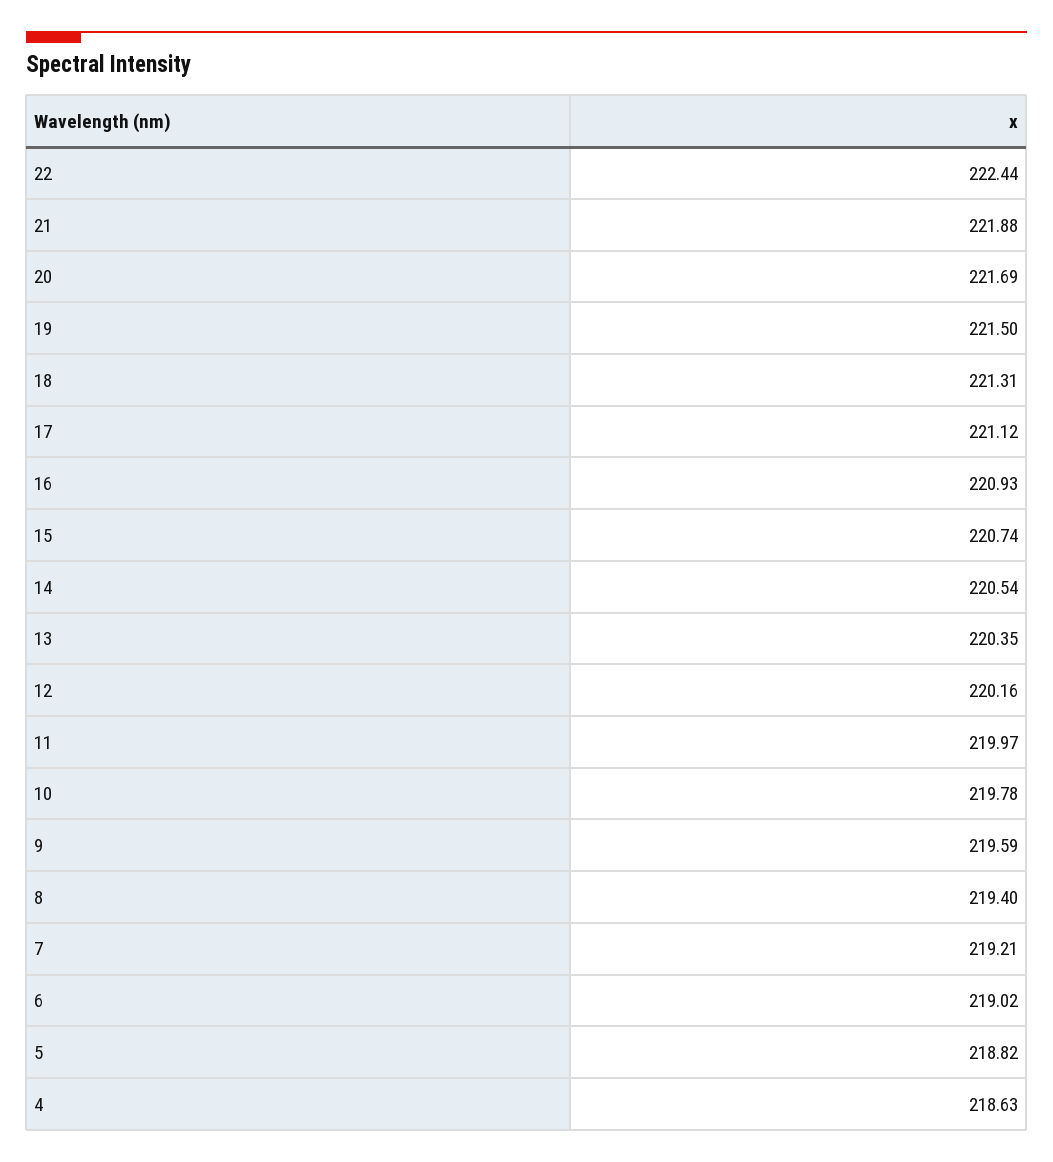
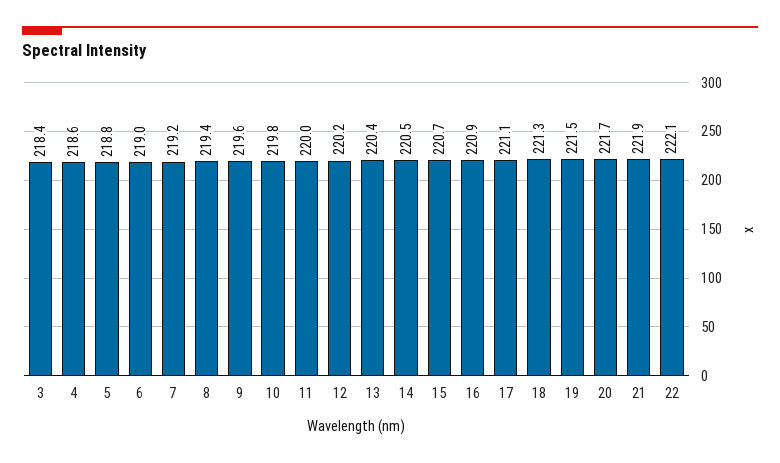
  {
-   "22": 222.44,
+   "22": 222.1,
    "21": 221.88,
    "20": 221.69,
    "19": 221.5,
    "18": 221.31,
    "17": 221.12,
    "16": 220.93,
    "15": 220.74,
    "14": 220.54,
    "13": 220.35,
    "12": 220.16,
    "11": 219.97,
    "10": 219.78,
    "9": 219.59,
    "8": 219.4,
    "7": 219.21,
    "6": 219.02,
    "5": 218.82,
-   "4": 218.63
+   "4": 218.63,
+   "3": 218.4
  }

